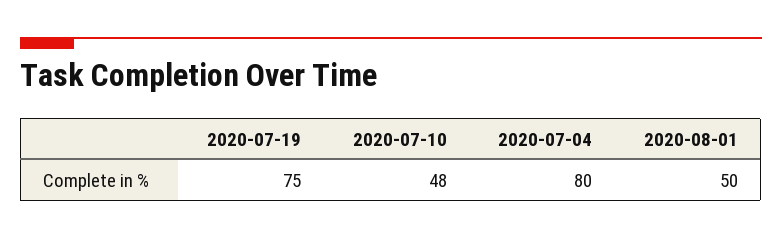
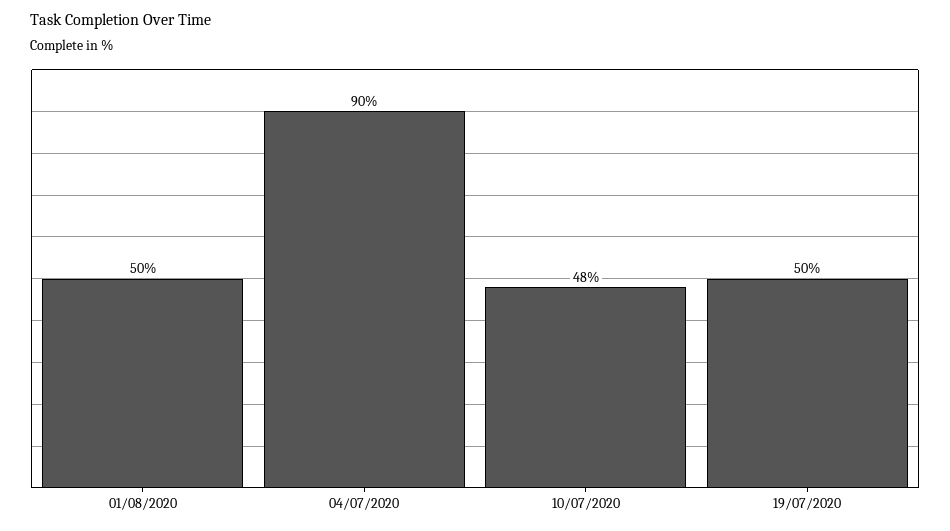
  {
-   "2020-07-19": 75,
+   "2020-07-19": 50,
    "2020-07-10": 48,
-   "2020-07-04": 80,
+   "2020-07-04": 90,
    "2020-08-01": 50
  }

